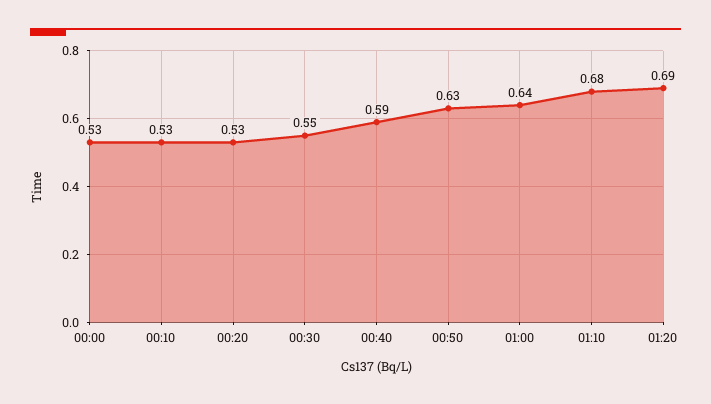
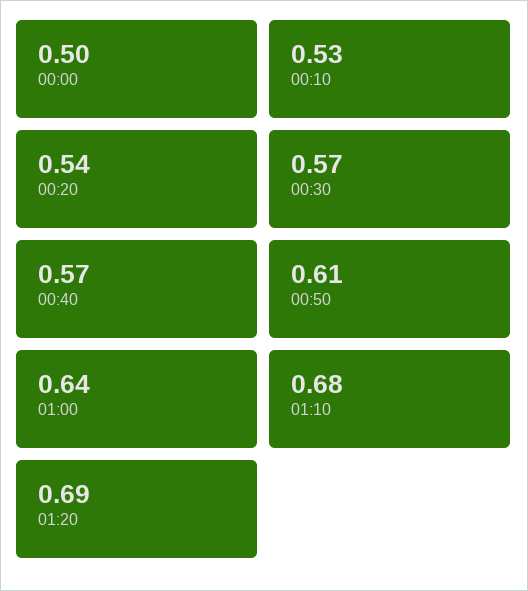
  {
-   "00:00": 0.53,
+   "00:00": 0.5,
    "00:10": 0.53,
-   "00:20": 0.53,
+   "00:20": 0.54,
-   "00:30": 0.55,
+   "00:30": 0.57,
-   "00:40": 0.59,
+   "00:40": 0.57,
-   "00:50": 0.63,
+   "00:50": 0.61,
    "01:00": 0.64,
    "01:10": 0.68,
    "01:20": 0.69
  }

